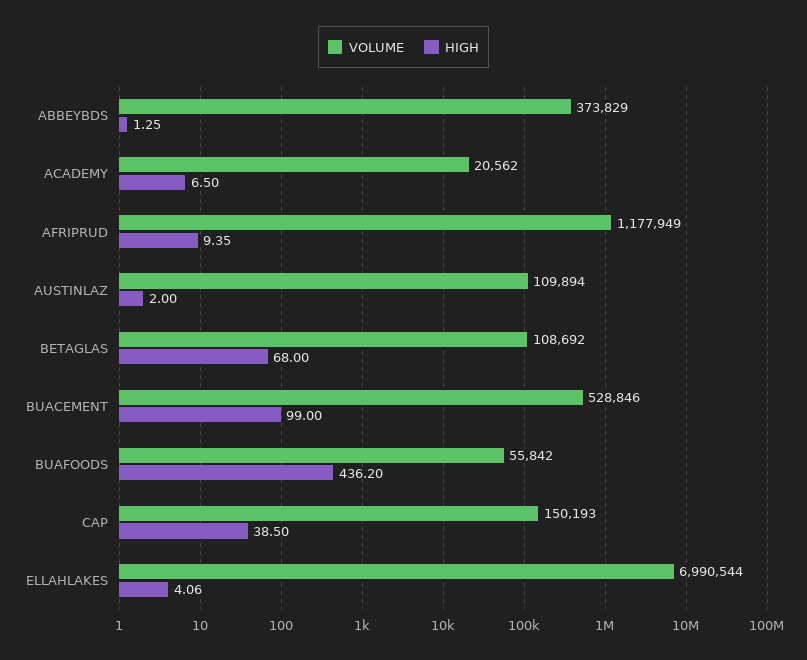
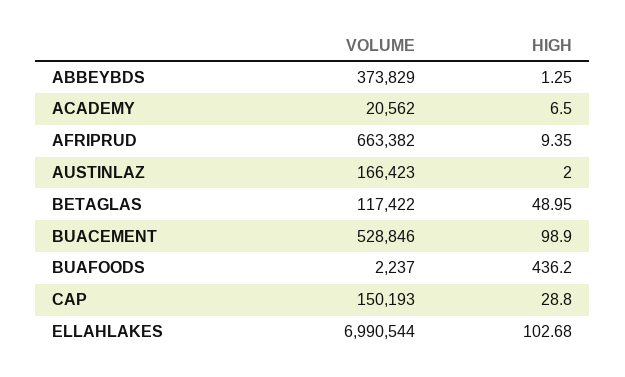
  {
    "VOLUME": {
      "ABBEYBDS": 373829,
      "ACADEMY": 20562,
-     "AFRIPRUD": 1177949,
+     "AFRIPRUD": 663382,
-     "AUSTINLAZ": 109894,
+     "AUSTINLAZ": 166423,
-     "BETAGLAS": 108692,
+     "BETAGLAS": 117422,
      "BUACEMENT": 528846,
-     "BUAFOODS": 55842,
+     "BUAFOODS": 2237,
      "CAP": 150193,
      "ELLAHLAKES": 6990544
    },
    "HIGH": {
      "ABBEYBDS": 1.25,
      "ACADEMY": 6.5,
      "AFRIPRUD": 9.35,
      "AUSTINLAZ": 2,
-     "BETAGLAS": 68,
+     "BETAGLAS": 48.95,
-     "BUACEMENT": 99,
+     "BUACEMENT": 98.9,
      "BUAFOODS": 436.2,
-     "CAP": 38.5,
+     "CAP": 28.8,
-     "ELLAHLAKES": 4.06
+     "ELLAHLAKES": 102.68
    }
  }

